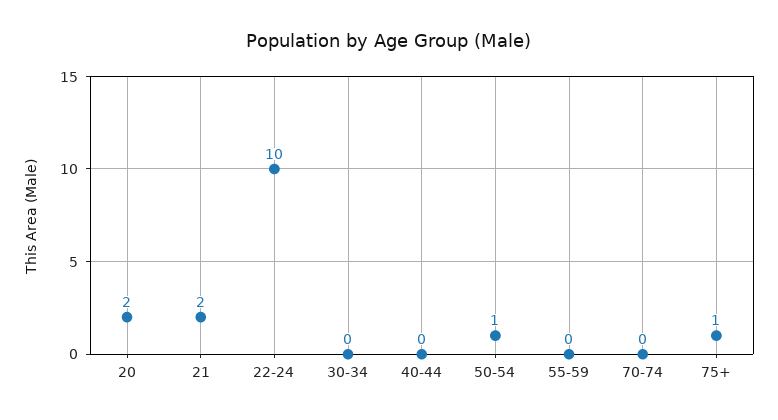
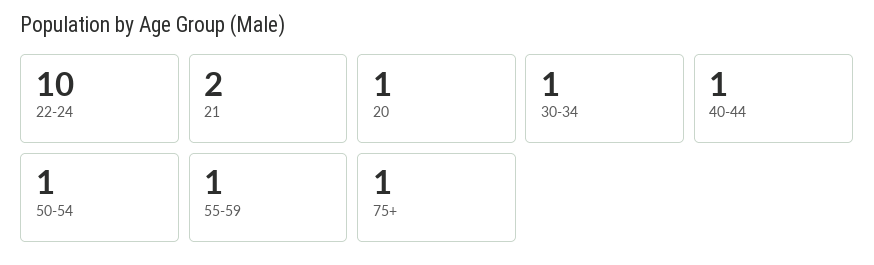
  {
-   "20": 2,
+   "20": 1,
    "21": 2,
    "22-24": 10,
-   "30-34": 0,
+   "30-34": 1,
-   "40-44": 0,
+   "40-44": 1,
    "50-54": 1,
-   "55-59": 0,
+   "55-59": 1,
-   "70-74": 0,
    "75+": 1
  }

